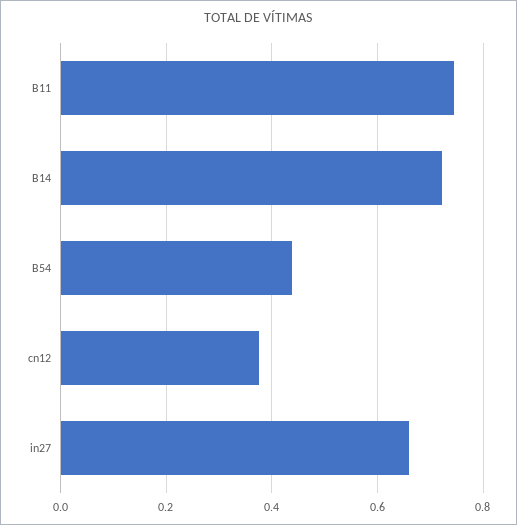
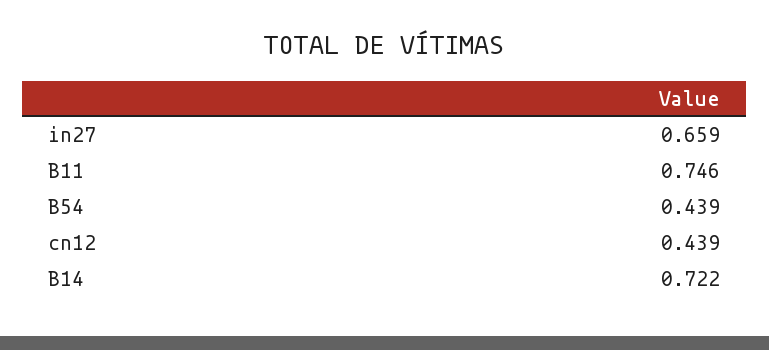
  {
    "B11": 0.746,
    "B14": 0.722,
    "B54": 0.439,
-   "cn12": 0.38,
+   "cn12": 0.439,
    "in27": 0.659
  }

